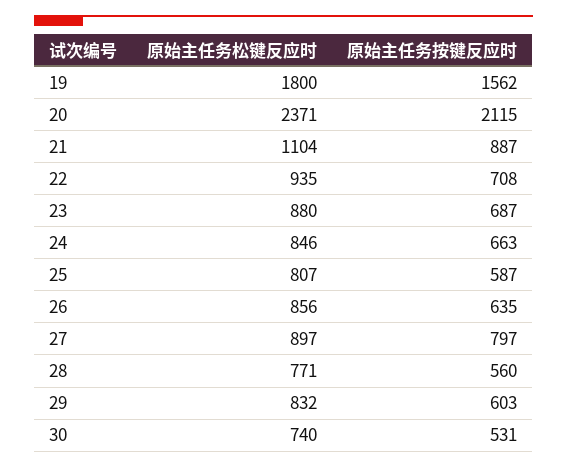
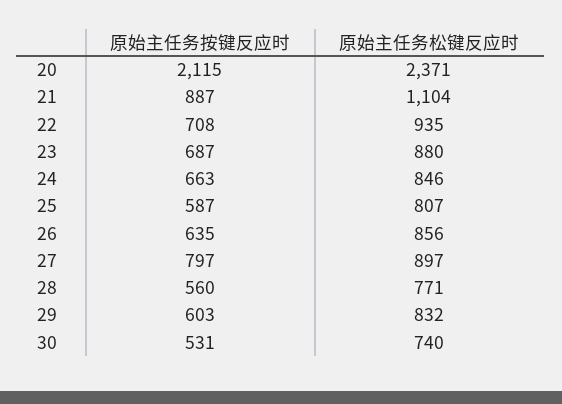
  {
    "原始主任务松键反应时": {
-     "19": 1800,
      "20": 2371,
      "21": 1104,
      "22": 935,
      "23": 880,
      "24": 846,
      "25": 807,
      "26": 856,
      "27": 897,
      "28": 771,
      "29": 832,
      "30": 740
    },
    "原始主任务按键反应时": {
-     "19": 1562,
      "20": 2115,
      "21": 887,
      "22": 708,
      "23": 687,
      "24": 663,
      "25": 587,
      "26": 635,
      "27": 797,
      "28": 560,
      "29": 603,
      "30": 531
    }
  }

